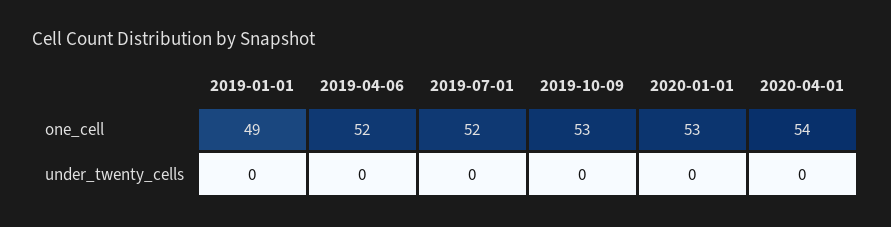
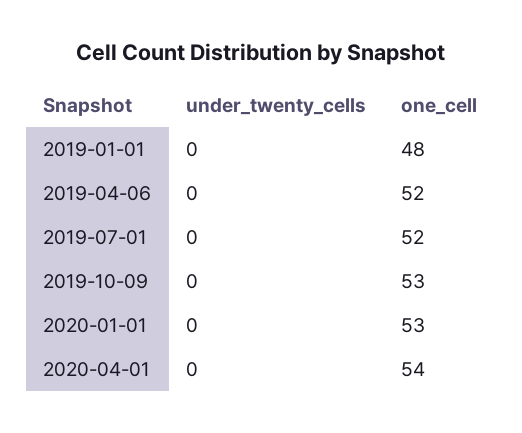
  {
    "2019-01-01": {
-     "one_cell": 49,
+     "one_cell": 48,
      "under_twenty_cells": 0
    },
    "2019-04-06": {
      "one_cell": 52,
      "under_twenty_cells": 0
    },
    "2019-07-01": {
      "one_cell": 52,
      "under_twenty_cells": 0
    },
    "2019-10-09": {
      "one_cell": 53,
      "under_twenty_cells": 0
    },
    "2020-01-01": {
      "one_cell": 53,
      "under_twenty_cells": 0
    },
    "2020-04-01": {
      "one_cell": 54,
      "under_twenty_cells": 0
    }
  }

